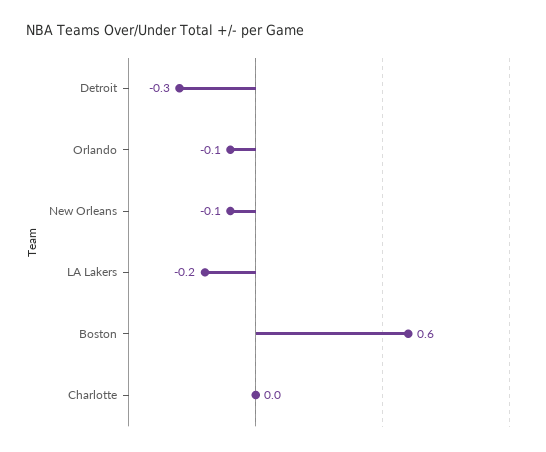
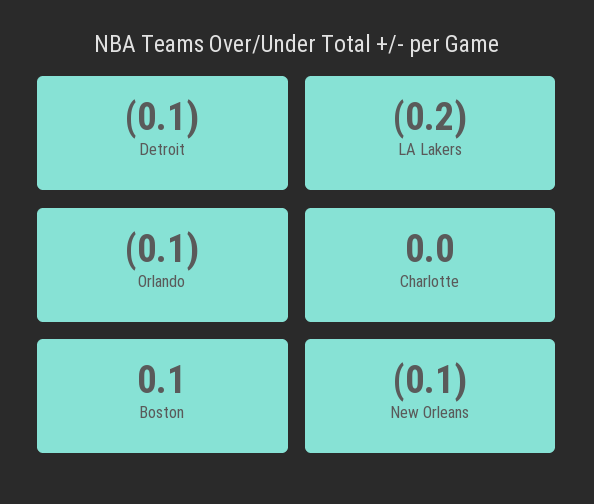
  {
-   "Detroit": -0.3,
+   "Detroit": -0.1,
    "Orlando": -0.1,
    "New Orleans": -0.1,
    "LA Lakers": -0.2,
-   "Boston": 0.6,
+   "Boston": 0.1,
    "Charlotte": 0
  }

